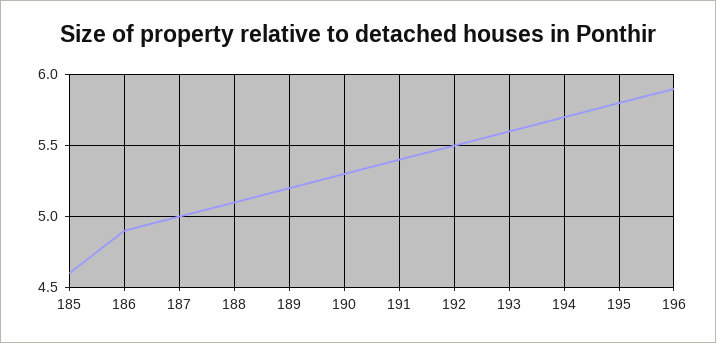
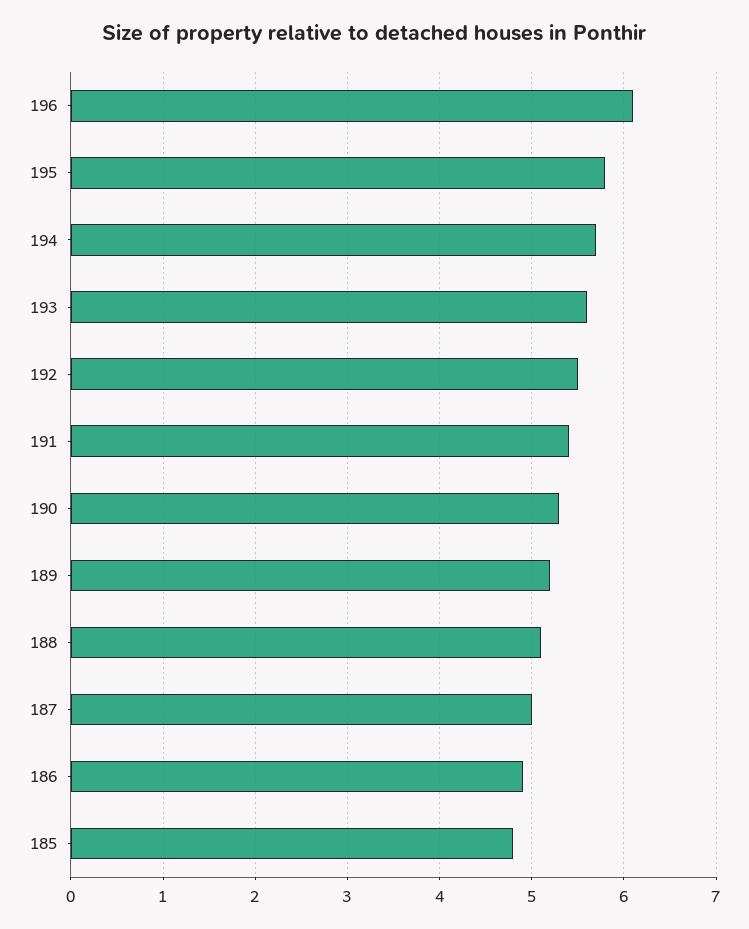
  {
-   "185": 4.6,
+   "185": 4.8,
    "186": 4.9,
    "187": 5,
    "188": 5.1,
    "189": 5.2,
    "190": 5.3,
    "191": 5.4,
    "192": 5.5,
    "193": 5.6,
    "194": 5.7,
    "195": 5.8,
-   "196": 5.9
+   "196": 6.1
  }

